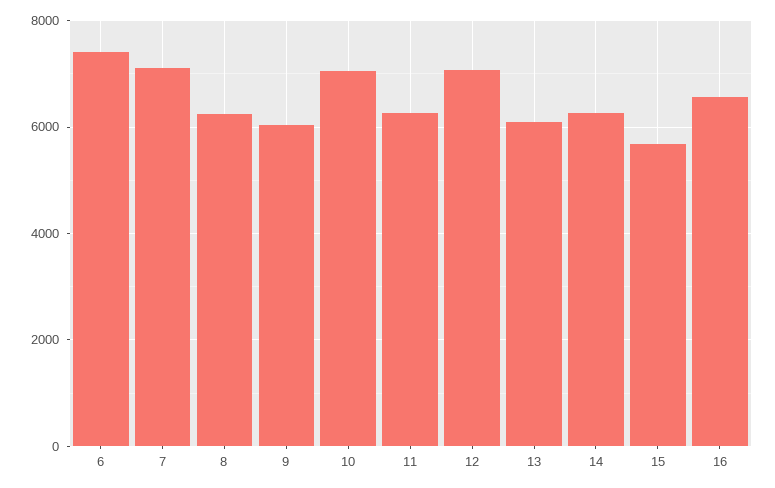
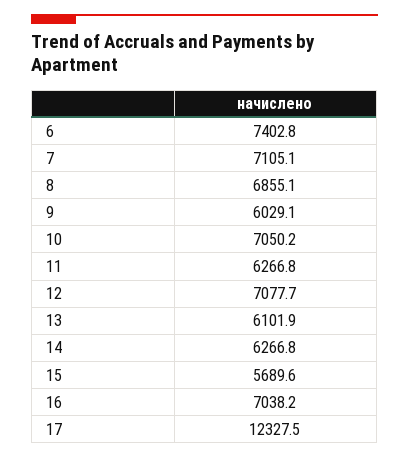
  {
    "6": 7402.8,
    "7": 7105.1,
-   "8": 6200,
+   "8": 6855.1,
    "9": 6029.1,
    "10": 7050.2,
    "11": 6266.8,
    "12": 7077.7,
    "13": 6101.9,
    "14": 6266.8,
    "15": 5689.6,
-   "16": 6600
+   "16": 7038.2,
+   "17": 12327.5
  }

